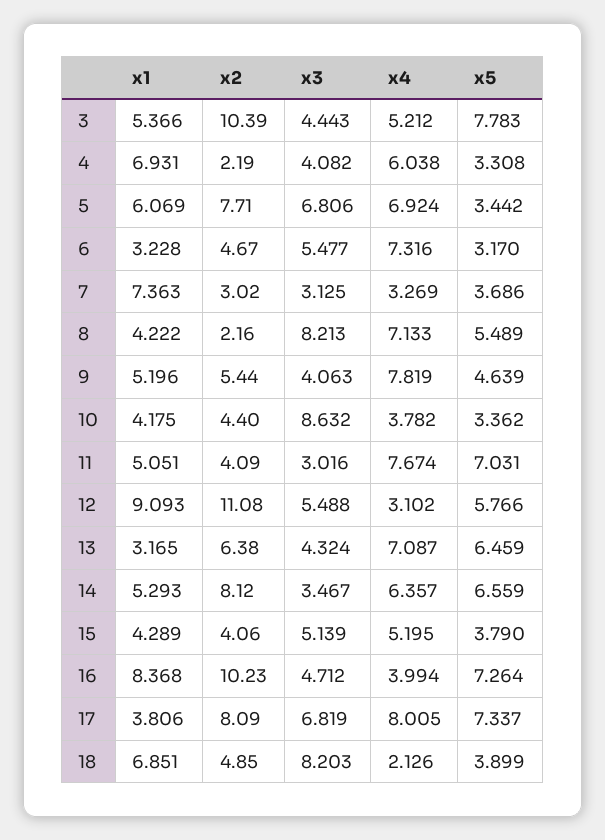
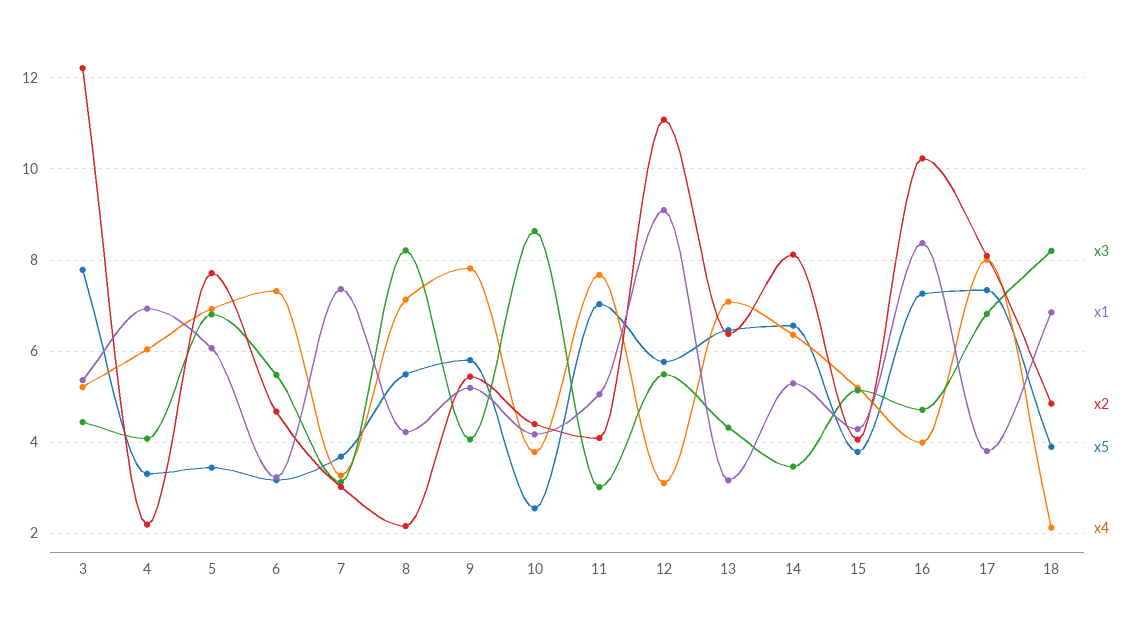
  {
    "x1": {
      "3": 5.366,
      "4": 6.931,
      "5": 6.069,
      "6": 3.228,
      "7": 7.363,
      "8": 4.222,
      "9": 5.196,
      "10": 4.175,
      "11": 5.051,
      "12": 9.093,
      "13": 3.165,
      "14": 5.293,
      "15": 4.289,
      "16": 8.368,
      "17": 3.806,
      "18": 6.851
    },
    "x2": {
-     "3": 10.39,
+     "3": 12.2,
      "4": 2.19,
      "5": 7.71,
      "6": 4.67,
      "7": 3.02,
      "8": 2.16,
      "9": 5.44,
      "10": 4.4,
      "11": 4.09,
      "12": 11.08,
      "13": 6.38,
      "14": 8.12,
      "15": 4.06,
      "16": 10.23,
      "17": 8.09,
      "18": 4.85
    },
    "x3": {
      "3": 4.443,
      "4": 4.082,
      "5": 6.806,
      "6": 5.477,
      "7": 3.125,
      "8": 8.213,
      "9": 4.063,
      "10": 8.632,
      "11": 3.016,
      "12": 5.488,
      "13": 4.324,
      "14": 3.467,
      "15": 5.139,
      "16": 4.712,
      "17": 6.819,
      "18": 8.203
    },
    "x4": {
      "3": 5.212,
      "4": 6.038,
      "5": 6.924,
      "6": 7.316,
      "7": 3.269,
      "8": 7.133,
      "9": 7.819,
      "10": 3.782,
      "11": 7.674,
      "12": 3.102,
      "13": 7.087,
      "14": 6.357,
      "15": 5.195,
      "16": 3.994,
      "17": 8.005,
      "18": 2.126
    },
    "x5": {
      "3": 7.783,
      "4": 3.308,
      "5": 3.442,
      "6": 3.17,
      "7": 3.686,
      "8": 5.489,
-     "9": 4.639,
+     "9": 5.8,
-     "10": 3.362,
+     "10": 2.6,
      "11": 7.031,
      "12": 5.766,
      "13": 6.459,
      "14": 6.559,
      "15": 3.79,
      "16": 7.264,
      "17": 7.337,
      "18": 3.899
    }
  }

